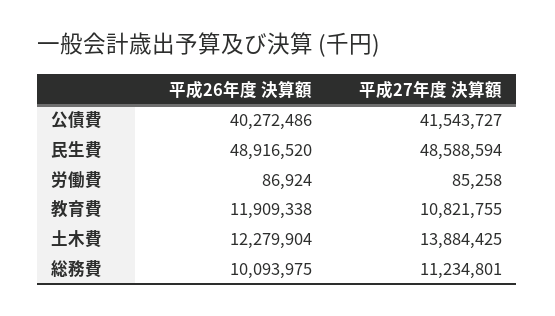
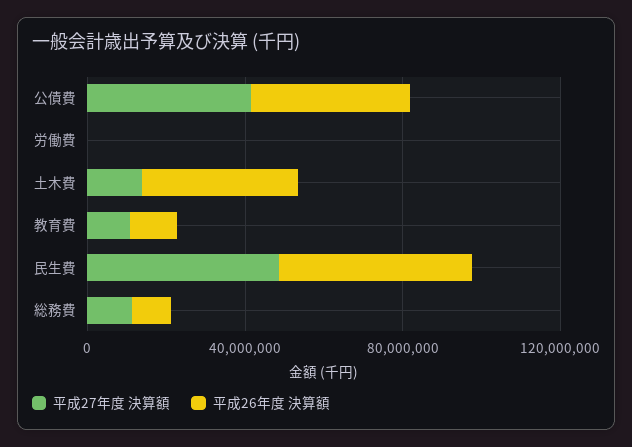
  {
    "平成26年度 決算額": {
      "公債費": 40272486,
      "民生費": 48916520,
      "労働費": 86924,
      "教育費": 11909338,
-     "土木費": 12279904,
+     "土木費": 40000000,
      "総務費": 10093975
    },
    "平成27年度 決算額": {
      "公債費": 41543727,
      "民生費": 48588594,
      "労働費": 85258,
      "教育費": 10821755,
      "土木費": 13884425,
      "総務費": 11234801
    }
  }

